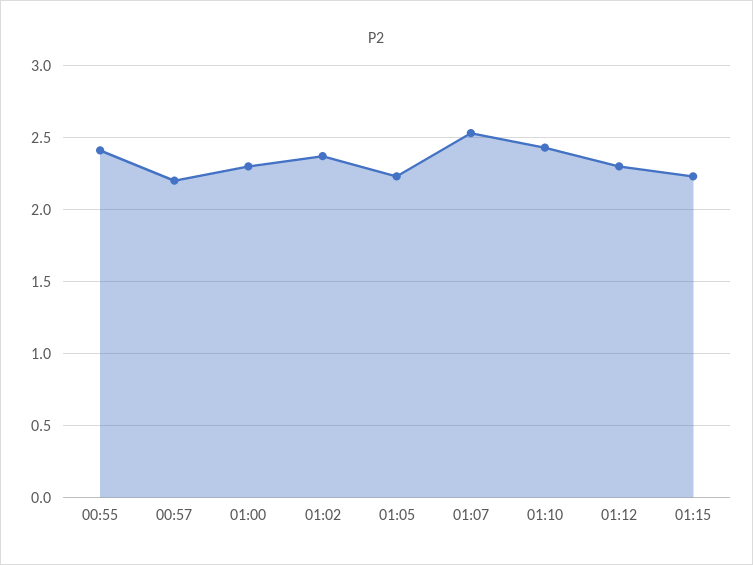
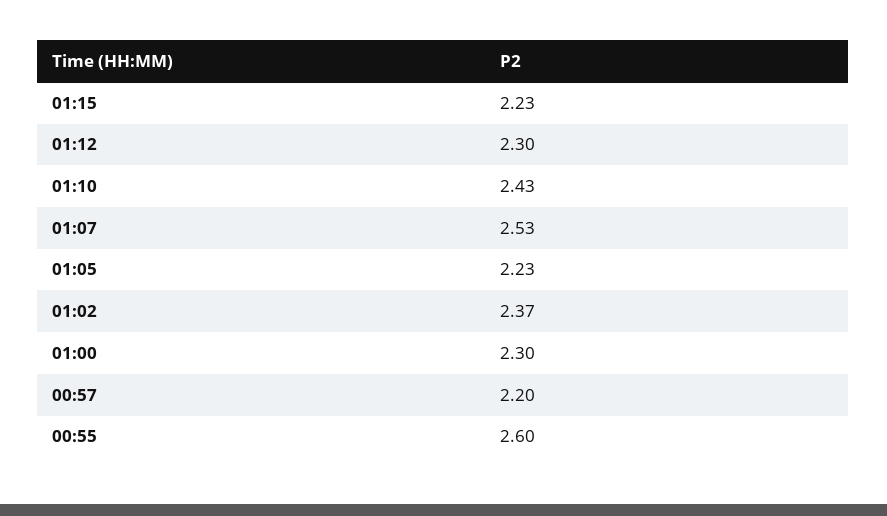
  {
-   "00:55": 2.4,
+   "00:55": 2.6,
    "00:57": 2.2,
    "01:00": 2.3,
    "01:02": 2.37,
    "01:05": 2.23,
    "01:07": 2.53,
    "01:10": 2.43,
    "01:12": 2.3,
    "01:15": 2.23
  }

